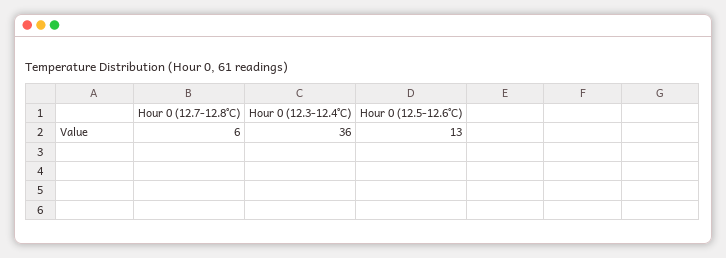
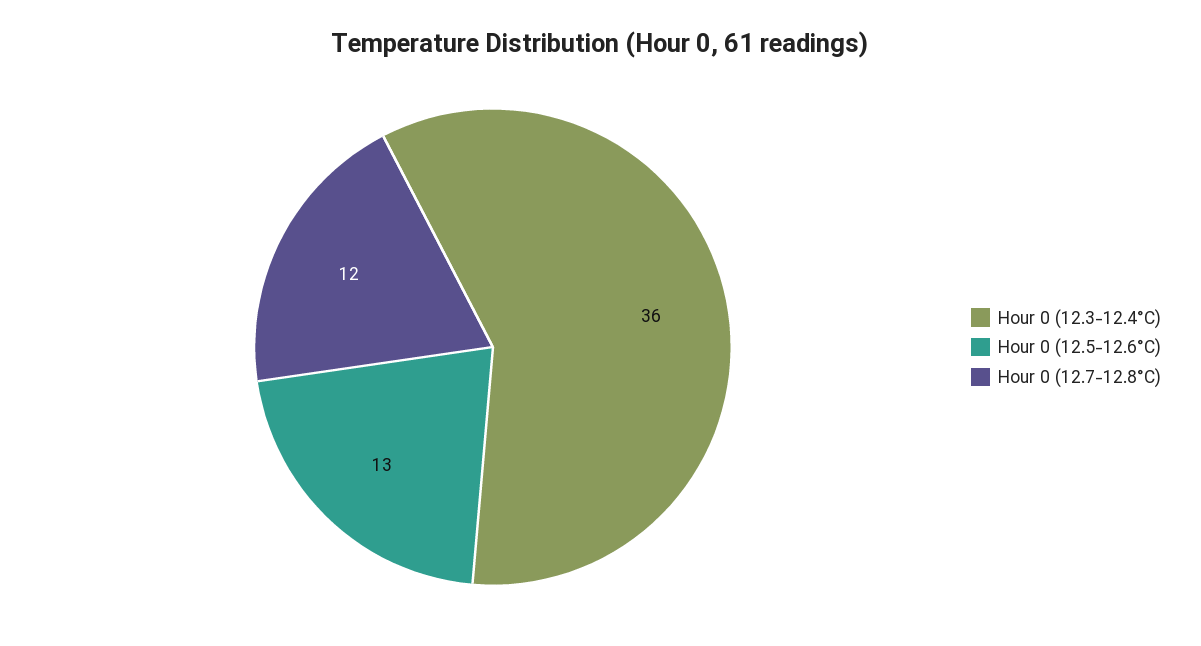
  {
-   "Hour 0 (12.7-12.8°C)": 6,
+   "Hour 0 (12.7-12.8°C)": 12,
    "Hour 0 (12.3-12.4°C)": 36,
    "Hour 0 (12.5-12.6°C)": 13
  }

